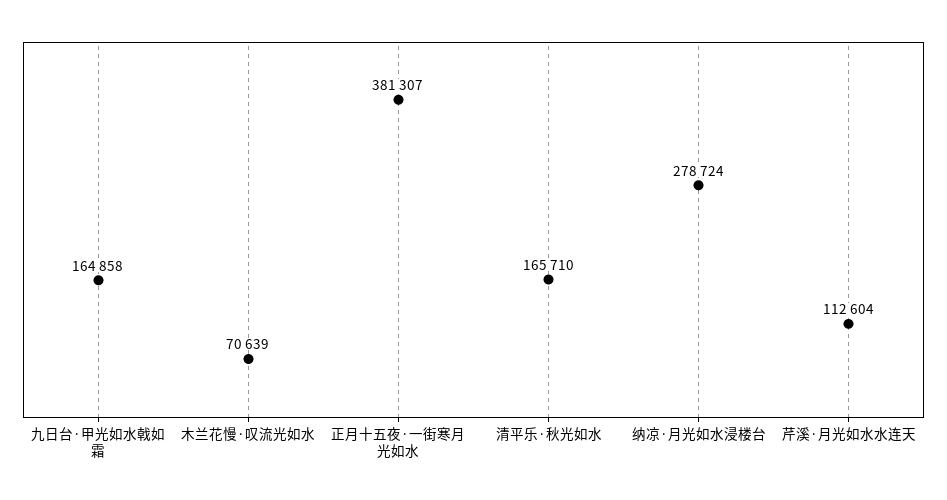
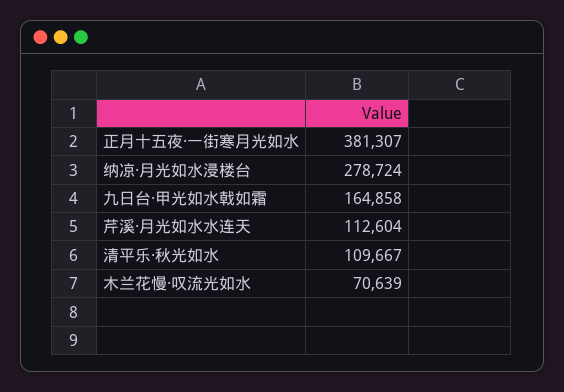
  {
    "九日台·甲光如水戟如霜": 164858,
    "木兰花慢·叹流光如水": 70639,
    "正月十五夜·一街寒月光如水": 381307,
-   "清平乐·秋光如水": 165710,
+   "清平乐·秋光如水": 109667,
    "纳凉·月光如水浸楼台": 278724,
    "芹溪·月光如水水连天": 112604
  }

